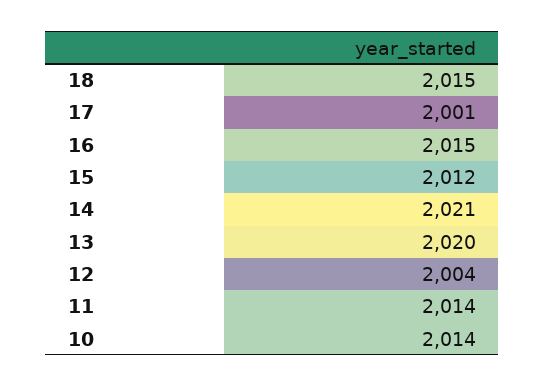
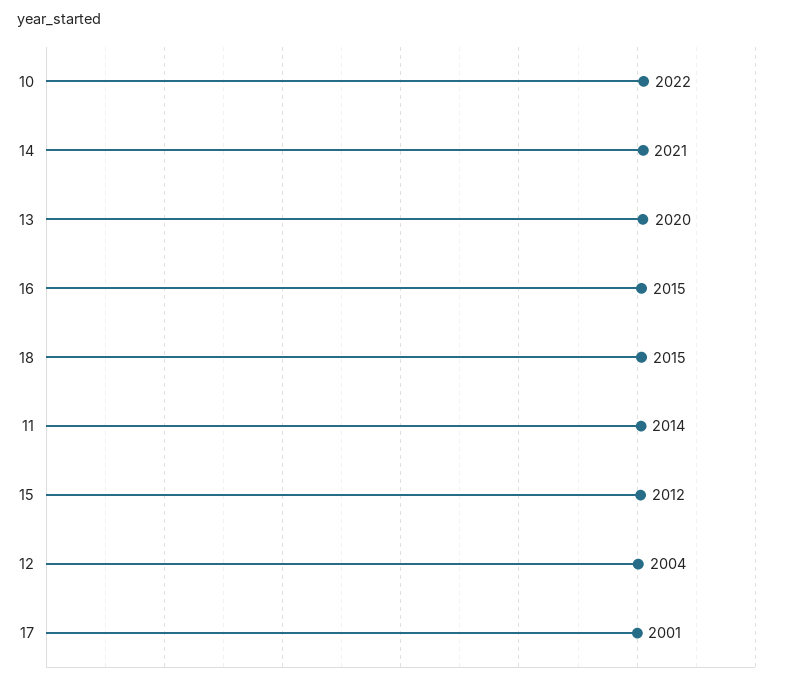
  {
    "18": 2015,
    "17": 2001,
    "16": 2015,
    "15": 2012,
    "14": 2021,
    "13": 2020,
    "12": 2004,
    "11": 2014,
-   "10": 2014
+   "10": 2022
  }

